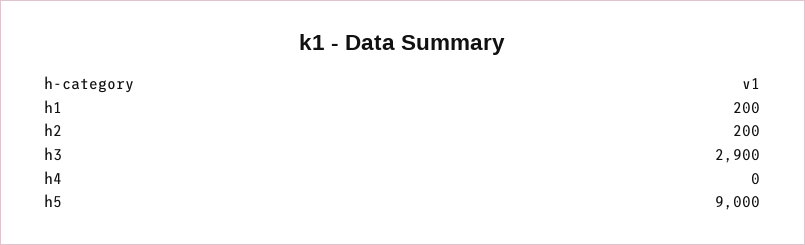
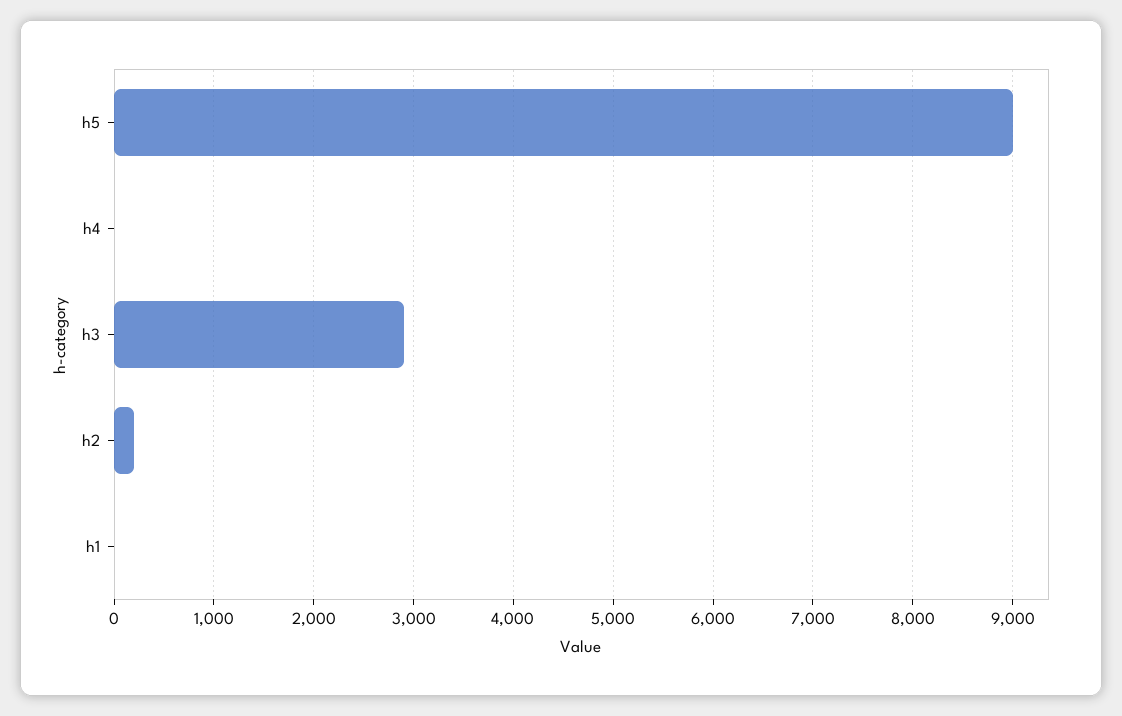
  {
-   "h1": 200,
+   "h1": 0,
    "h2": 200,
    "h3": 2900,
    "h4": 0,
    "h5": 9000
  }

